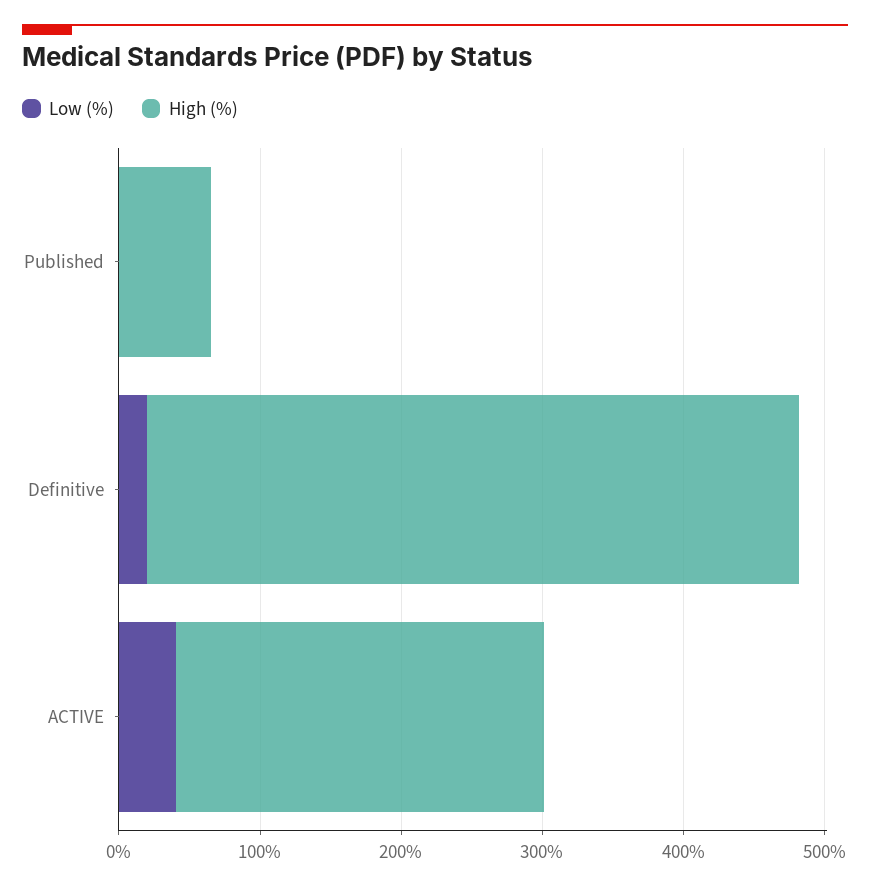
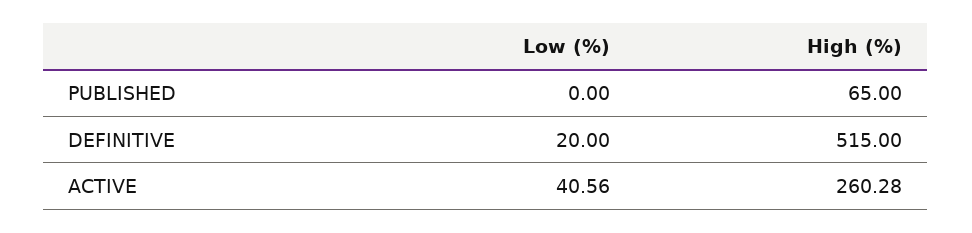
  {
    "Low (%)": {
      "Published": 0,
      "Definitive": 20,
      "ACTIVE": 40.56
    },
    "High (%)": {
      "Published": 65,
-     "Definitive": 460,
+     "Definitive": 515,
      "ACTIVE": 260.28
    }
  }

